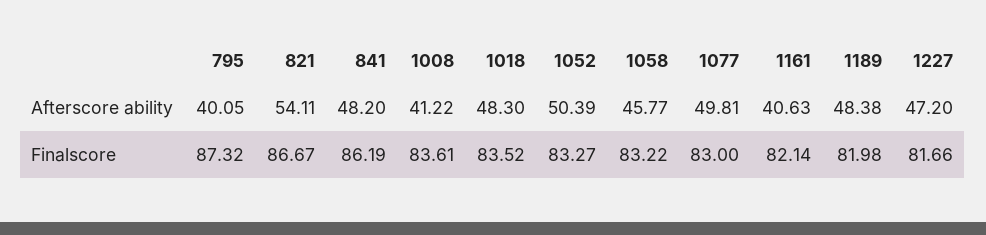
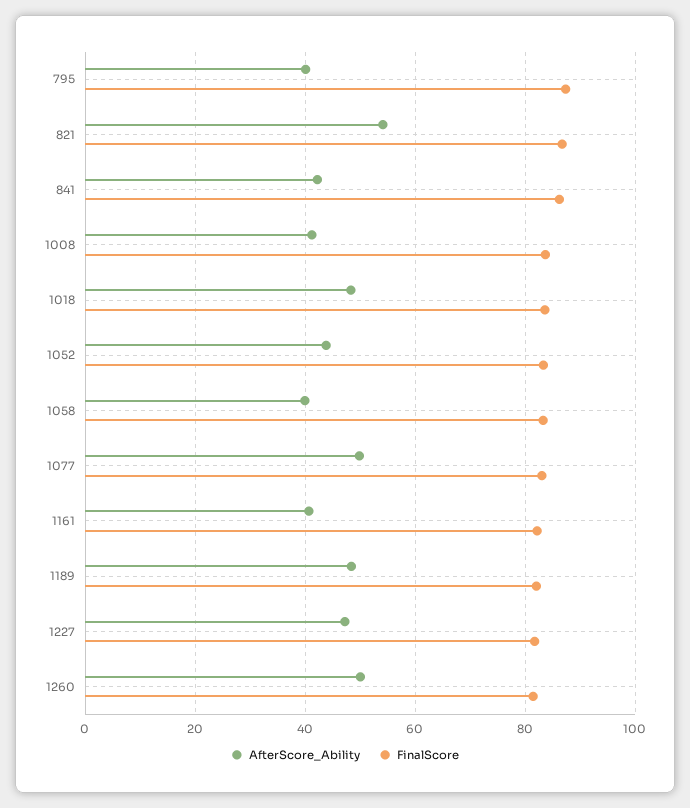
  {
    "Afterscore ability": {
      "795": 40.05,
      "821": 54.11,
-     "841": 48.2,
+     "841": 42,
      "1008": 41.22,
      "1018": 48.3,
-     "1052": 50.39,
+     "1052": 44,
-     "1058": 45.77,
+     "1058": 40,
      "1077": 49.81,
      "1161": 40.63,
      "1189": 48.38,
-     "1227": 47.2
+     "1227": 47.2,
+     "1260": 50
    },
    "Finalscore": {
      "795": 87.32,
      "821": 86.67,
      "841": 86.19,
      "1008": 83.61,
      "1018": 83.52,
      "1052": 83.27,
      "1058": 83.22,
      "1077": 83,
      "1161": 82.14,
      "1189": 81.98,
-     "1227": 81.66
+     "1227": 81.66,
+     "1260": 82
    }
  }

